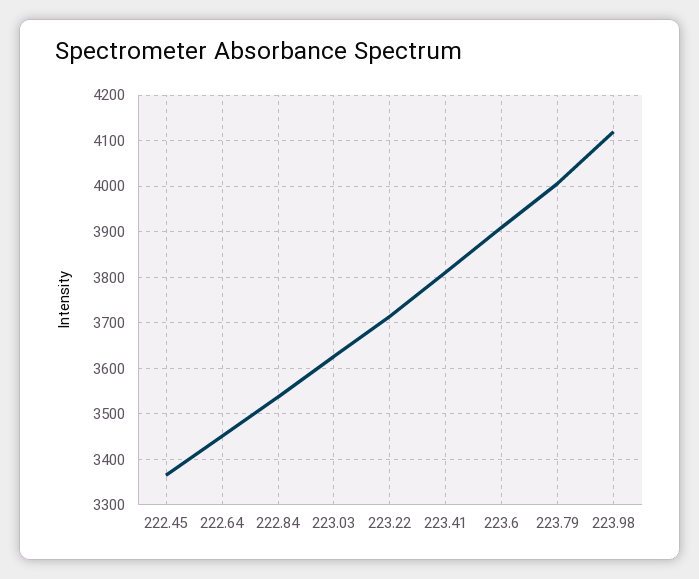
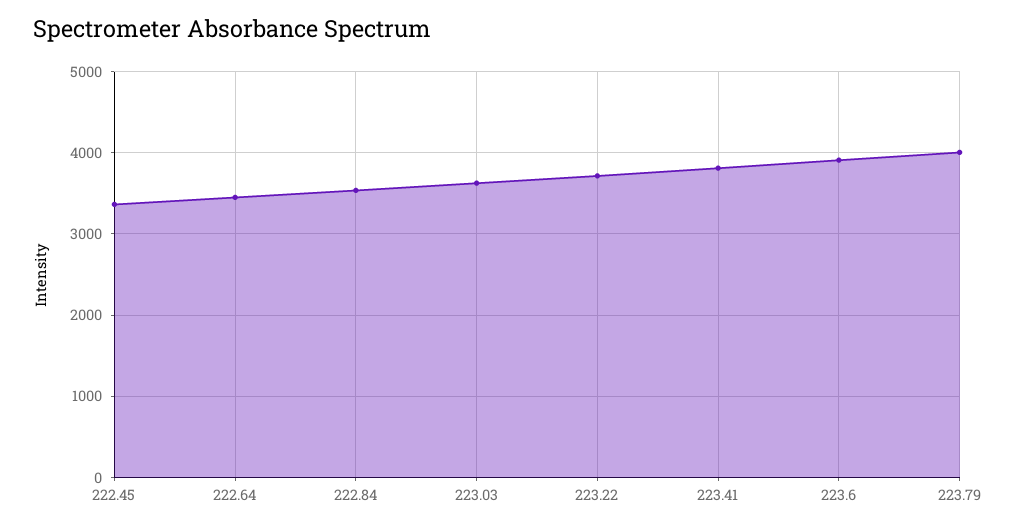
  {
    "222.45": 3360,
    "222.64": 3460,
    "222.84": 3540,
    "223.03": 3620,
    "223.22": 3720,
    "223.41": 3820,
    "223.6": 3920,
-   "223.79": 4000,
+   "223.79": 4000
-   "223.98": 4120
  }

